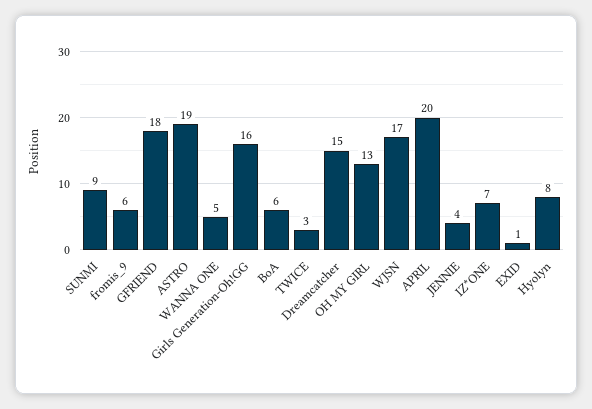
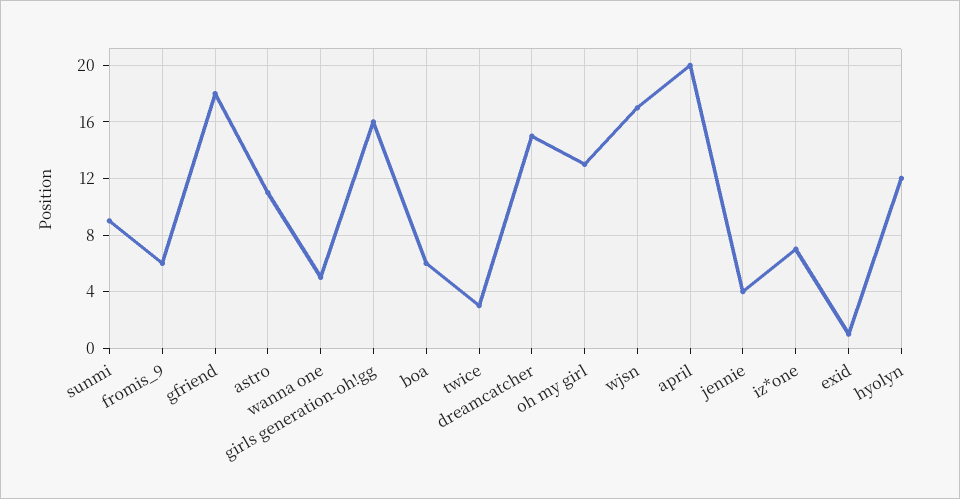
  {
    "SUNMI": 9,
    "fromis_9": 6,
    "GFRIEND": 18,
-   "ASTRO": 19,
+   "ASTRO": 11,
    "WANNA ONE": 5,
    "Girls Generation-Oh!GG": 16,
    "BoA": 6,
    "TWICE": 3,
    "Dreamcatcher": 15,
    "OH MY GIRL": 13,
    "WJSN": 17,
    "APRIL": 20,
    "JENNIE": 4,
    "IZ*ONE": 7,
    "EXID": 1,
-   "Hyolyn": 8
+   "Hyolyn": 12
  }

